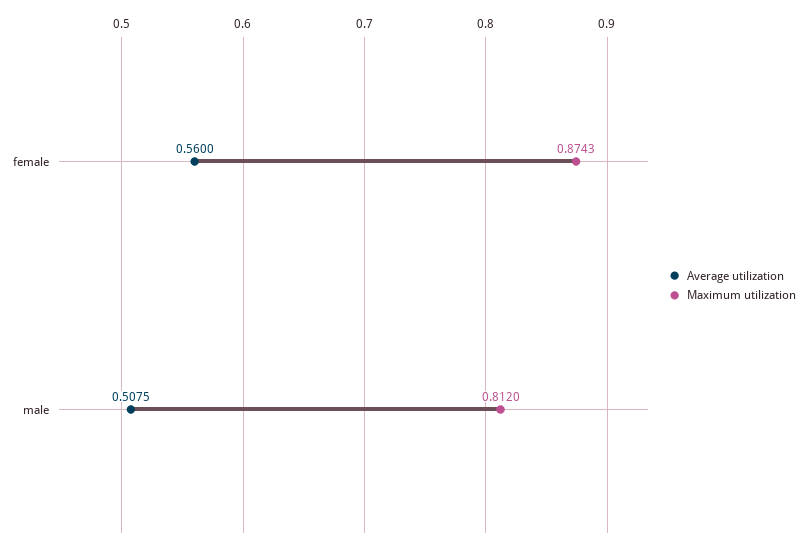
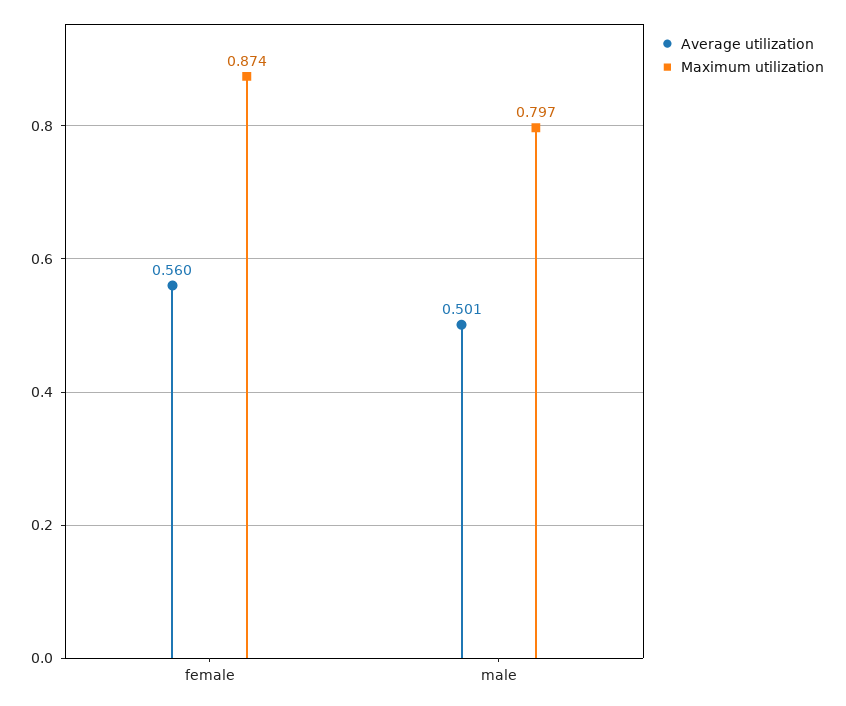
  {
    "Average utilization": {
      "female": 0.56,
-     "male": 0.5075
+     "male": 0.501
    },
    "Maximum utilization": {
      "female": 0.8743,
-     "male": 0.812
+     "male": 0.797
    }
  }

